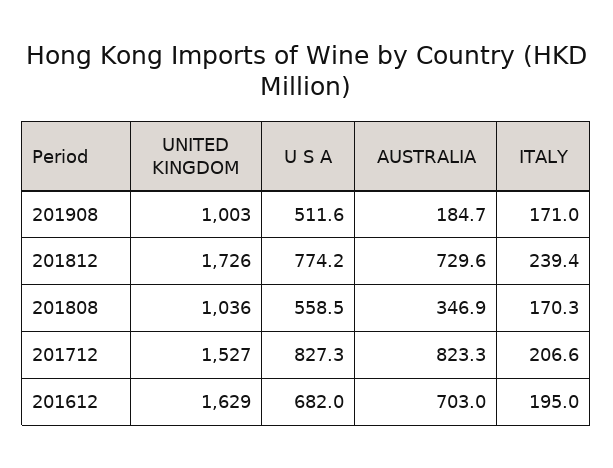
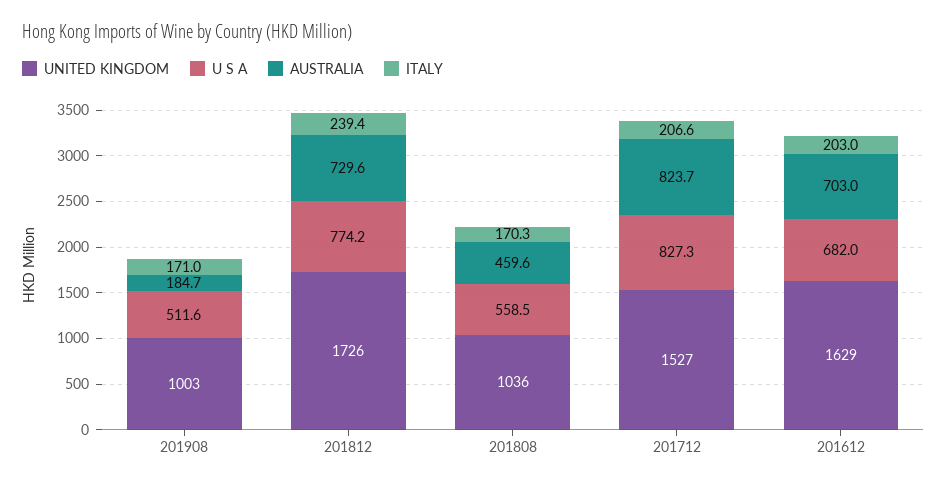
  {
    "UNITED KINGDOM": {
      "201908": 1003,
      "201812": 1726,
      "201808": 1036,
      "201712": 1527,
      "201612": 1629
    },
    "U S A": {
      "201908": 511.6,
      "201812": 774.2,
      "201808": 558.5,
      "201712": 827.3,
      "201612": 682
    },
    "AUSTRALIA": {
      "201908": 184.7,
      "201812": 729.6,
-     "201808": 346.9,
+     "201808": 459.6,
-     "201712": 823.3,
+     "201712": 823.7,
      "201612": 703
    },
    "ITALY": {
      "201908": 171,
      "201812": 239.4,
      "201808": 170.3,
      "201712": 206.6,
-     "201612": 195
+     "201612": 203
    }
  }

